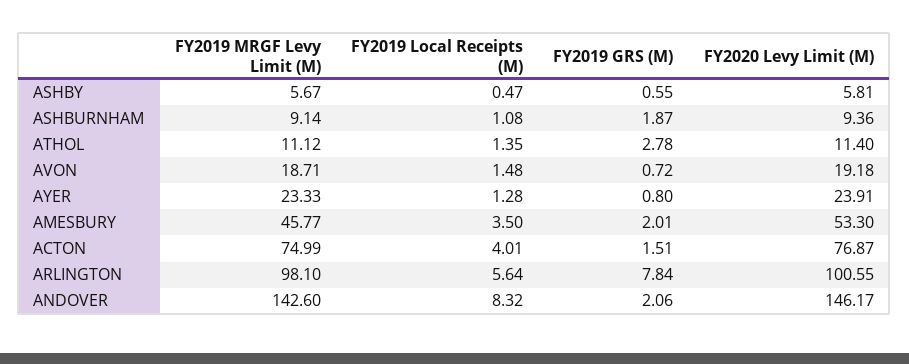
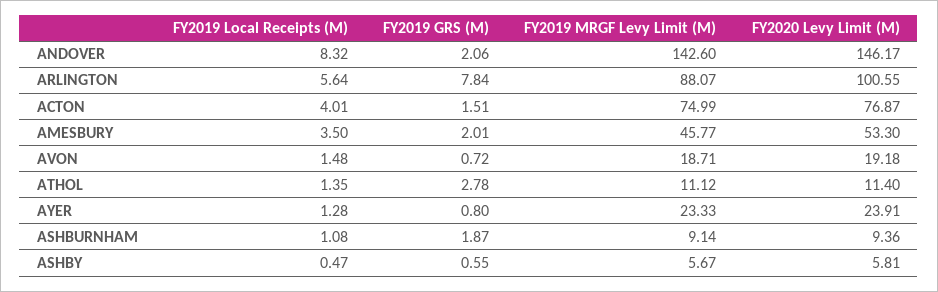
  {
    "FY2019 MRGF Levy Limit (M)": {
      "ASHBY": 5.67,
      "ASHBURNHAM": 9.14,
      "ATHOL": 11.12,
      "AVON": 18.71,
      "AYER": 23.33,
      "AMESBURY": 45.77,
      "ACTON": 74.99,
-     "ARLINGTON": 98.1,
+     "ARLINGTON": 88.07,
      "ANDOVER": 142.6
    },
    "FY2019 Local Receipts (M)": {
      "ASHBY": 0.47,
      "ASHBURNHAM": 1.08,
      "ATHOL": 1.35,
      "AVON": 1.48,
      "AYER": 1.28,
      "AMESBURY": 3.5,
      "ACTON": 4.01,
      "ARLINGTON": 5.64,
      "ANDOVER": 8.32
    },
    "FY2019 GRS (M)": {
      "ASHBY": 0.55,
      "ASHBURNHAM": 1.87,
      "ATHOL": 2.78,
      "AVON": 0.72,
      "AYER": 0.8,
      "AMESBURY": 2.01,
      "ACTON": 1.51,
      "ARLINGTON": 7.84,
      "ANDOVER": 2.06
    },
    "FY2020 Levy Limit (M)": {
      "ASHBY": 5.81,
      "ASHBURNHAM": 9.36,
      "ATHOL": 11.4,
      "AVON": 19.18,
      "AYER": 23.91,
      "AMESBURY": 53.3,
      "ACTON": 76.87,
      "ARLINGTON": 100.55,
      "ANDOVER": 146.17
    }
  }

